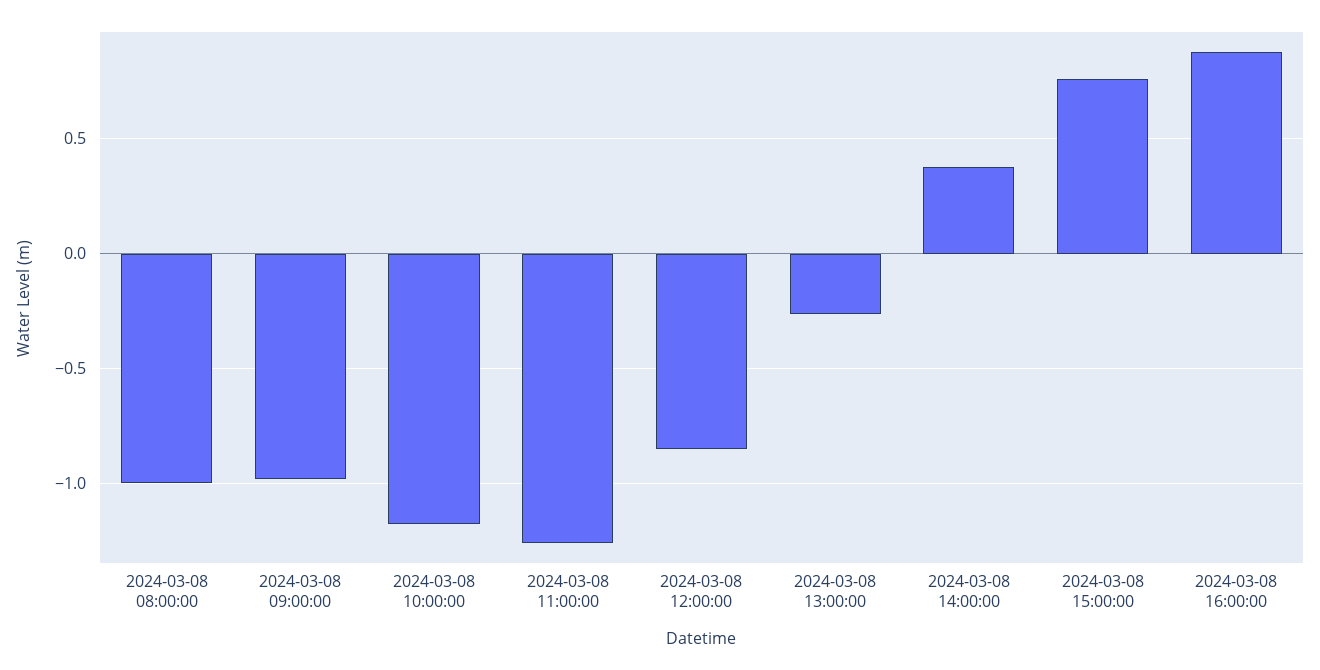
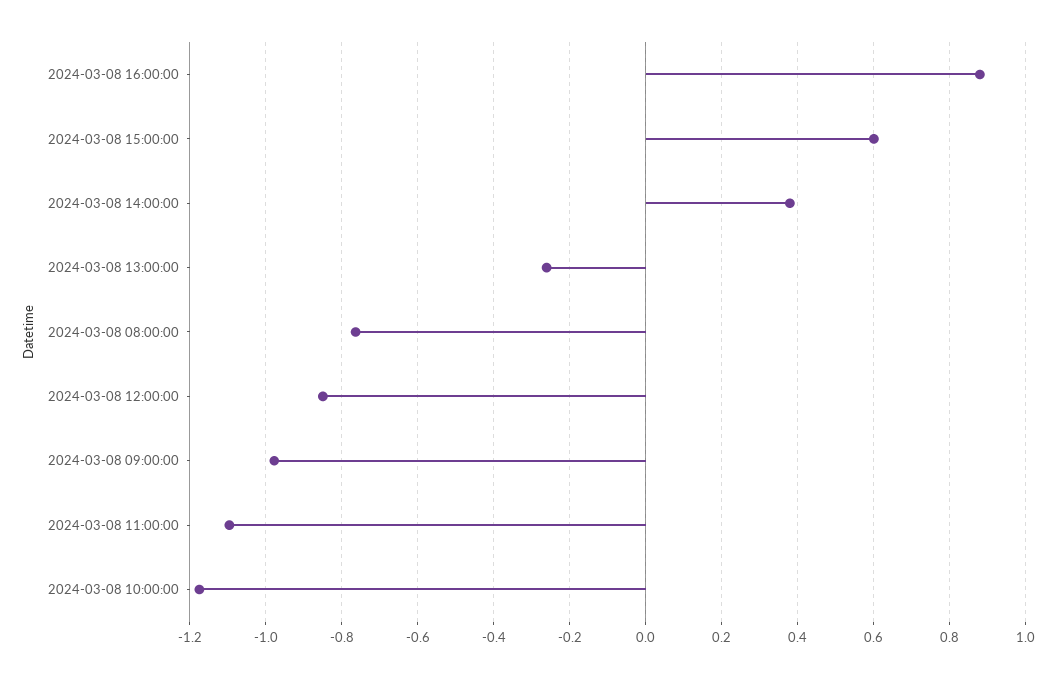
  {
-   "2024-03-08 08:00:00": -1,
+   "2024-03-08 08:00:00": -0.76,
    "2024-03-08 09:00:00": -0.98,
    "2024-03-08 10:00:00": -1.18,
-   "2024-03-08 11:00:00": -1.25,
+   "2024-03-08 11:00:00": -1.1,
    "2024-03-08 12:00:00": -0.86,
    "2024-03-08 13:00:00": -0.26,
    "2024-03-08 14:00:00": 0.38,
-   "2024-03-08 15:00:00": 0.75,
+   "2024-03-08 15:00:00": 0.6,
    "2024-03-08 16:00:00": 0.88
  }

